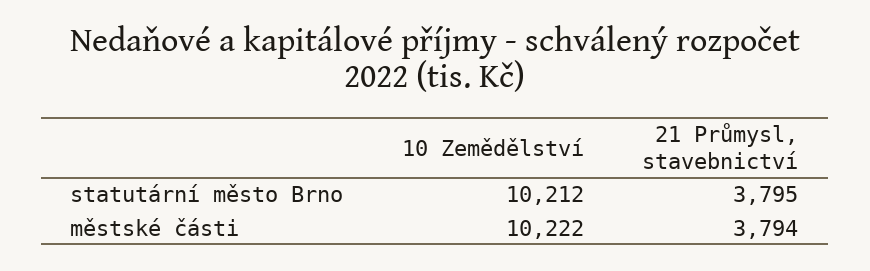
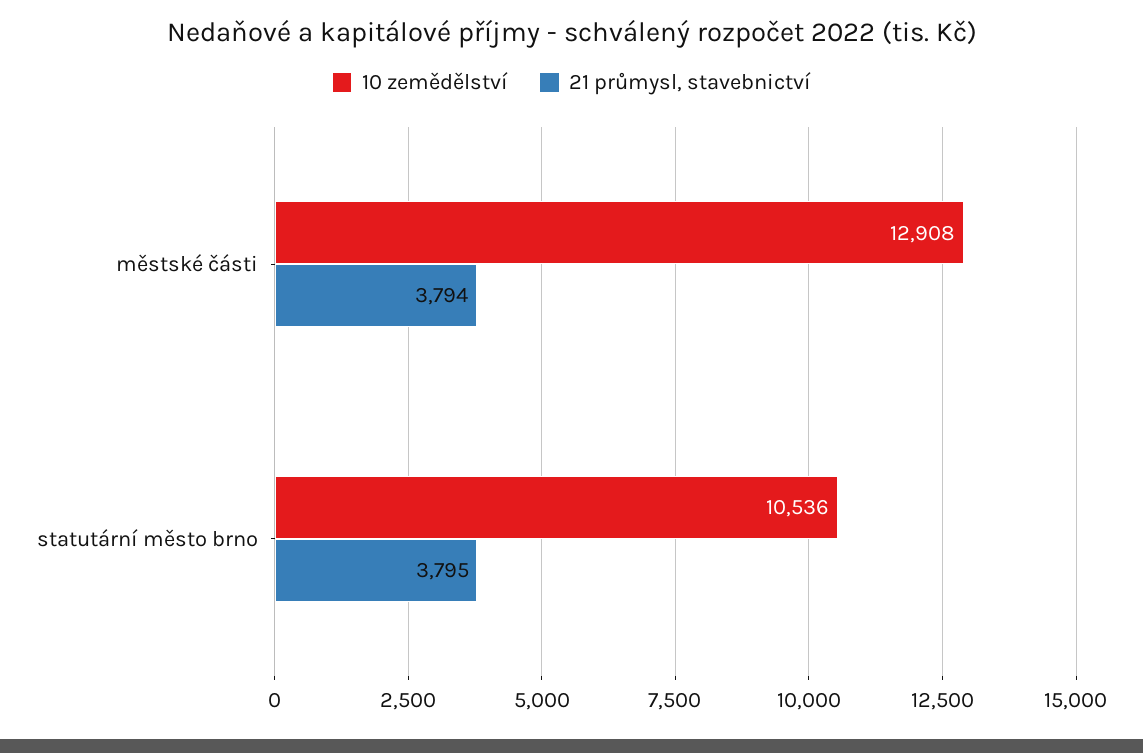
  {
    "10 Zemědělství": {
-     "statutární město Brno": 10212,
+     "statutární město Brno": 10536,
-     "městské části": 10222
+     "městské části": 12908
    },
    "21 Průmysl, stavebnictví": {
      "statutární město Brno": 3795,
      "městské části": 3794
    }
  }

